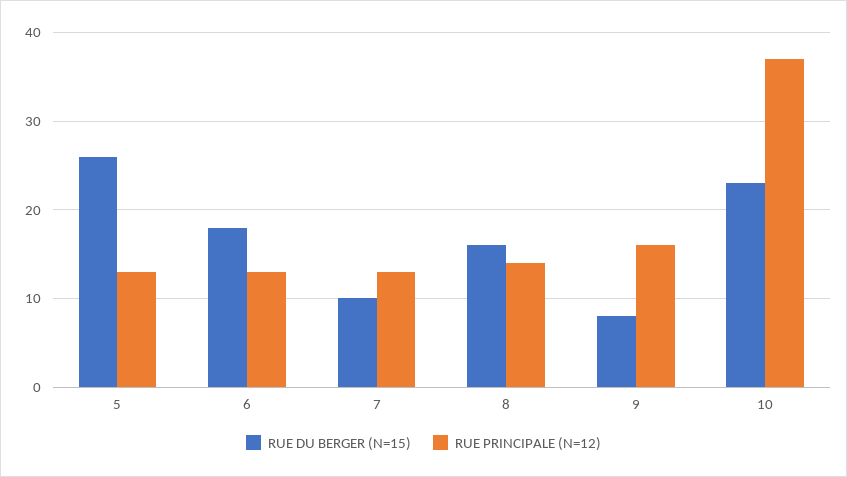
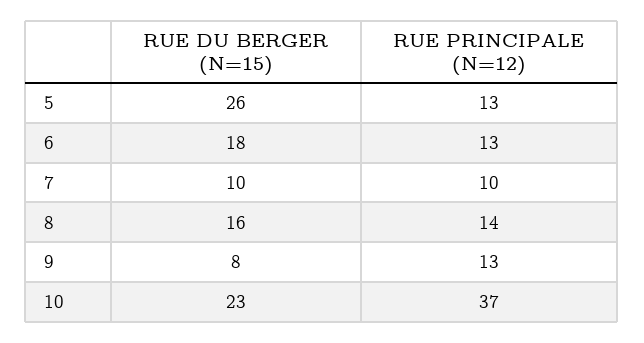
  {
    "RUE DU BERGER (N=15)": {
      "5": 26,
      "6": 18,
      "7": 10,
      "8": 16,
      "9": 8,
      "10": 23
    },
    "RUE PRINCIPALE (N=12)": {
      "5": 13,
      "6": 13,
-     "7": 13,
+     "7": 10,
      "8": 14,
-     "9": 16,
+     "9": 13,
      "10": 37
    }
  }

